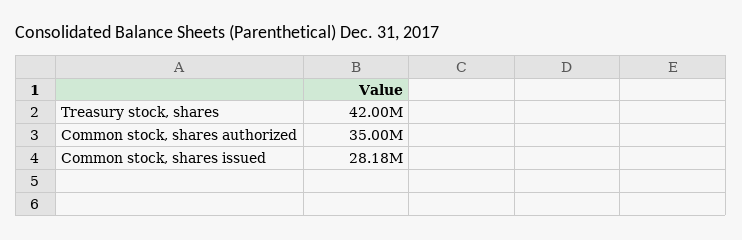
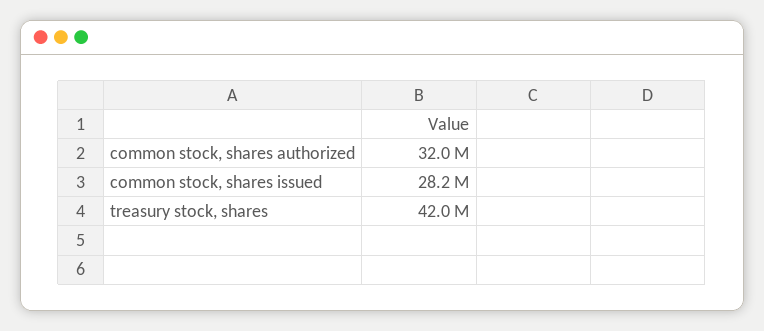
  {
    "Treasury stock, shares": 42000000,
-   "Common stock, shares authorized": 35000000,
+   "Common stock, shares authorized": 32000000,
    "Common stock, shares issued": 28180000
  }

